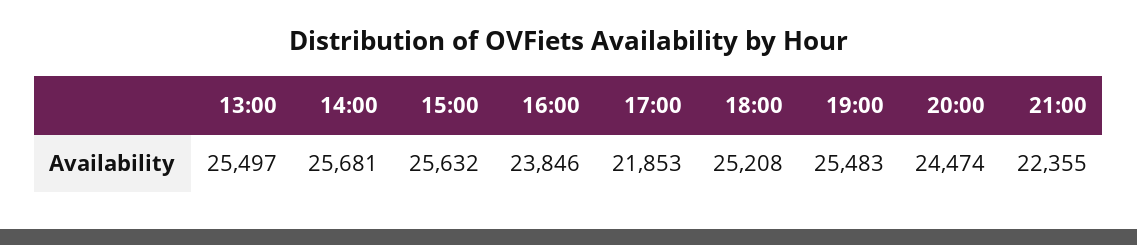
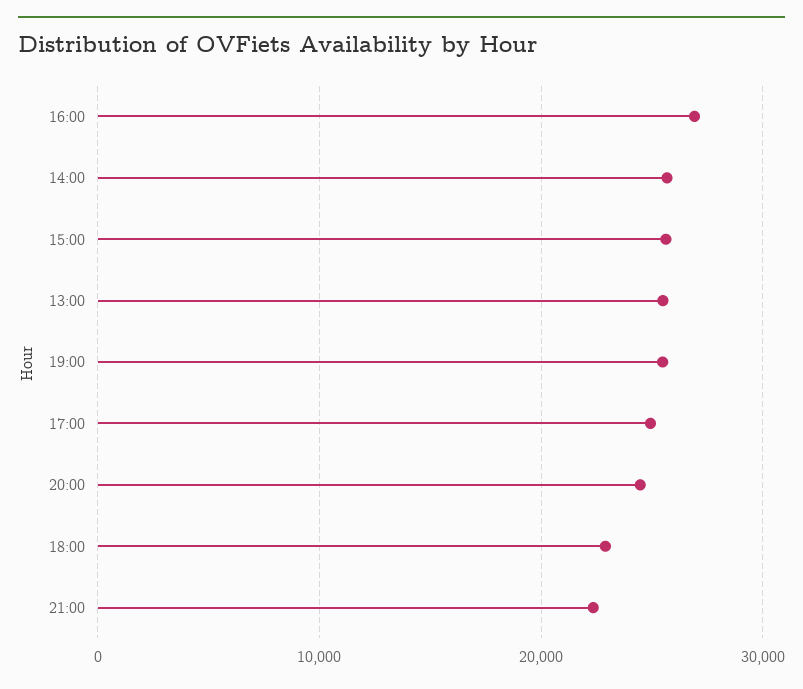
  {
    "13:00": 25497,
    "14:00": 25681,
    "15:00": 25632,
-   "16:00": 23846,
+   "16:00": 27000,
-   "17:00": 21853,
+   "17:00": 25000,
-   "18:00": 25208,
+   "18:00": 23000,
    "19:00": 25483,
    "20:00": 24474,
    "21:00": 22355
  }

